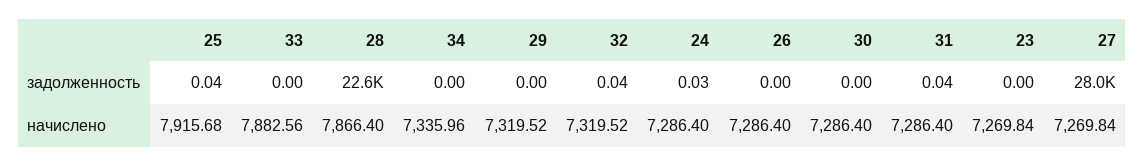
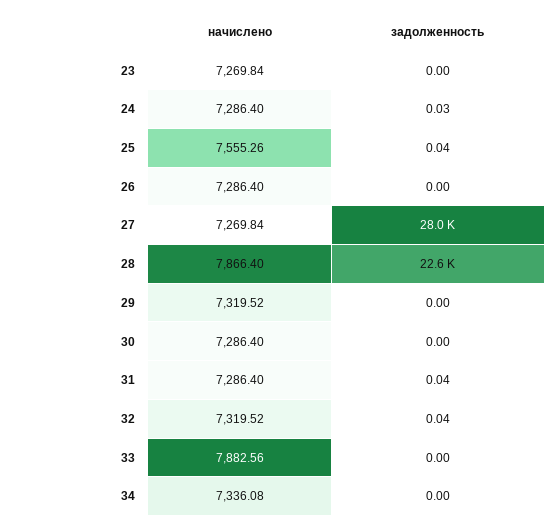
  {
    "25": {
      "задолженность": 0.04,
-     "начислено": 7915.68
+     "начислено": 7555.26
    },
    "33": {
      "задолженность": 0,
      "начислено": 7882.56
    },
    "28": {
      "задолженность": 22600,
      "начислено": 7866.4
    },
    "34": {
      "задолженность": 0,
-     "начислено": 7335.96
+     "начислено": 7336.08
    },
    "29": {
      "задолженность": 0,
      "начислено": 7319.52
    },
    "32": {
      "задолженность": 0.04,
      "начислено": 7319.52
    },
    "24": {
      "задолженность": 0.03,
      "начислено": 7286.4
    },
    "26": {
      "задолженность": 0,
      "начислено": 7286.4
    },
    "30": {
      "задолженность": 0,
      "начислено": 7286.4
    },
    "31": {
      "задолженность": 0.04,
      "начислено": 7286.4
    },
    "23": {
      "задолженность": 0,
      "начислено": 7269.84
    },
    "27": {
      "задолженность": 28000,
      "начислено": 7269.84
    }
  }

